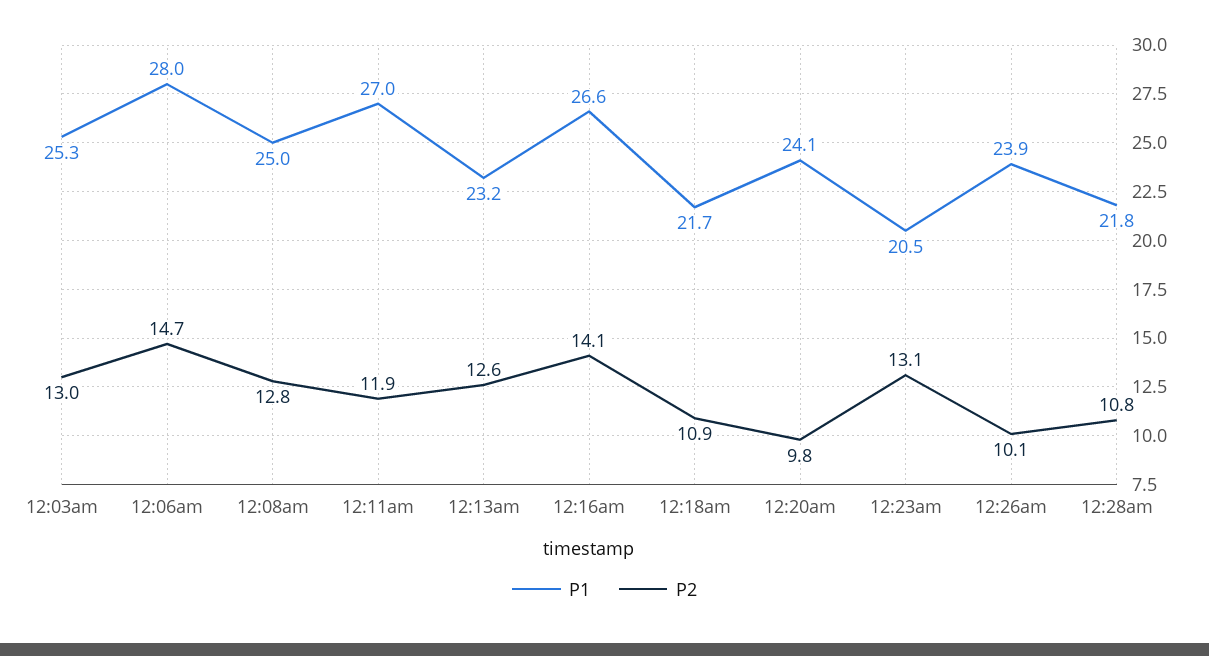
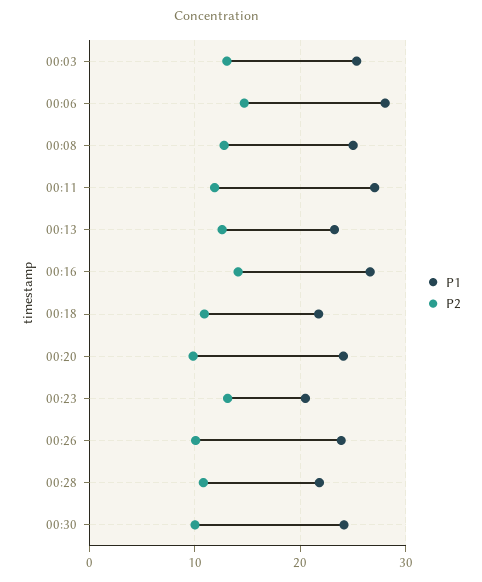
  {
    "P1": {
      "12:03am": 25.3,
      "12:06am": 28,
      "12:08am": 25,
      "12:11am": 27,
      "12:13am": 23.2,
      "12:16am": 26.6,
      "12:18am": 21.7,
      "12:20am": 24.1,
      "12:23am": 20.5,
      "12:26am": 23.9,
-     "12:28am": 21.8
+     "12:28am": 21.8,
+     "00:30": 24
    },
    "P2": {
      "12:03am": 13,
      "12:06am": 14.7,
      "12:08am": 12.8,
      "12:11am": 11.9,
      "12:13am": 12.6,
      "12:16am": 14.1,
      "12:18am": 10.9,
      "12:20am": 9.8,
      "12:23am": 13.1,
      "12:26am": 10.1,
-     "12:28am": 10.8
+     "12:28am": 10.8,
+     "00:30": 10
    }
  }

